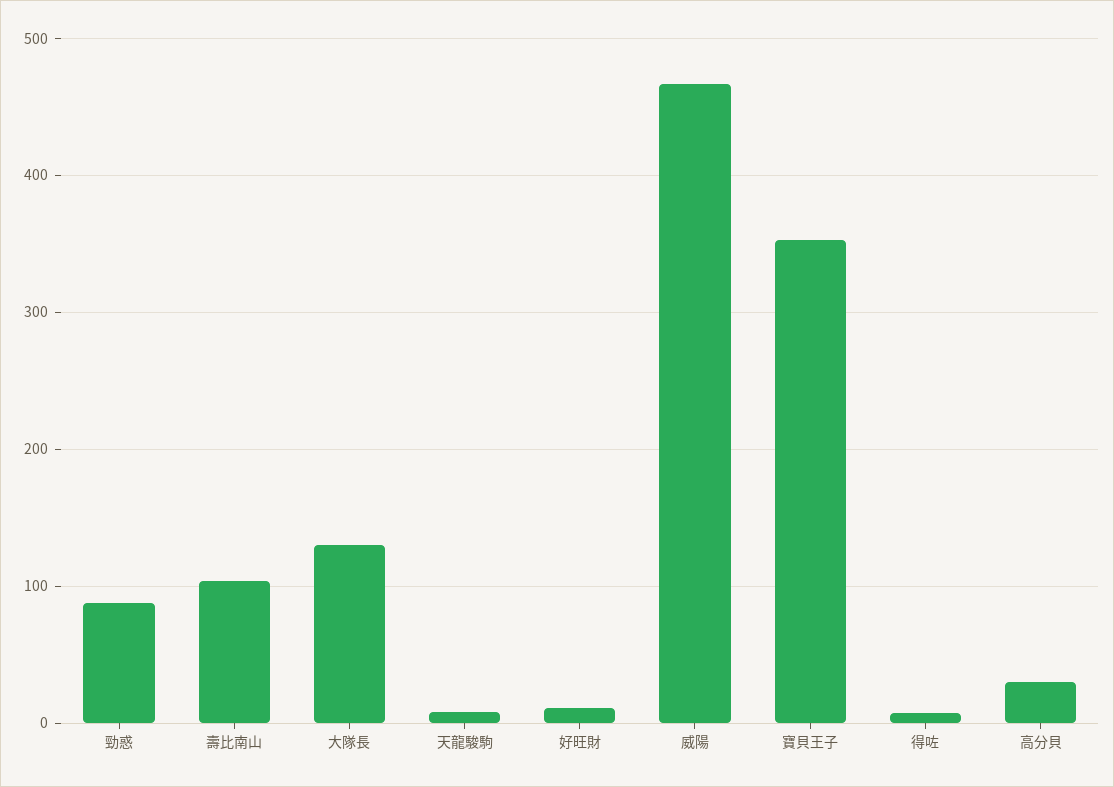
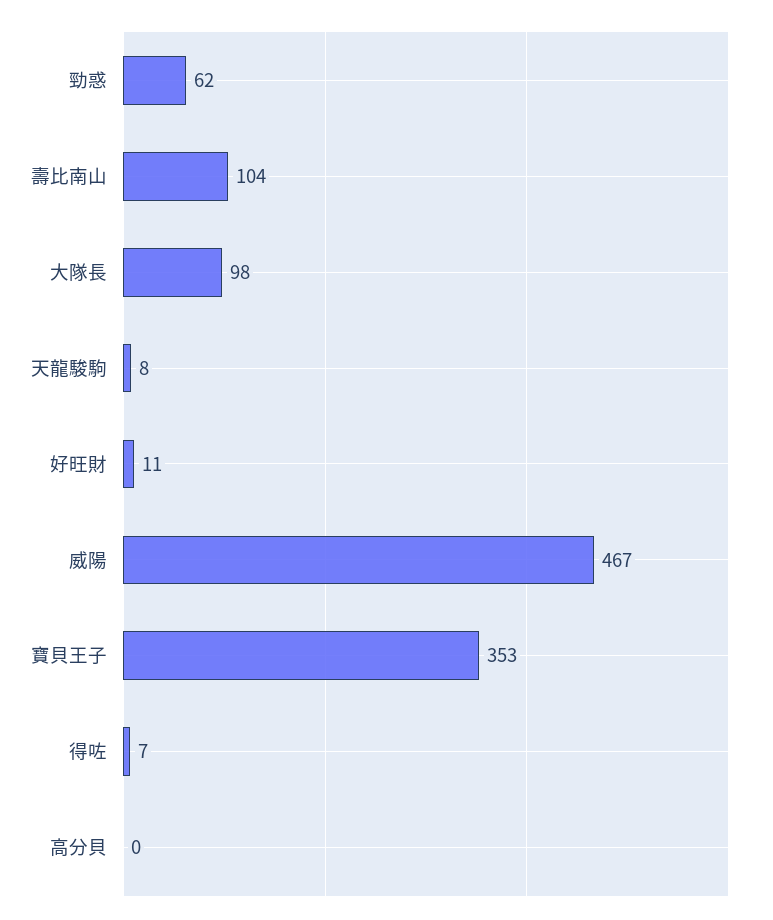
  {
-   "勁惑": 90,
+   "勁惑": 62,
    "壽比南山": 104,
-   "大隊長": 130,
+   "大隊長": 98,
    "天龍駿駒": 8,
    "好旺財": 11,
    "威陽": 467,
    "寶貝王子": 353,
    "得咗": 7,
-   "高分貝": 30
+   "高分貝": 0
  }

